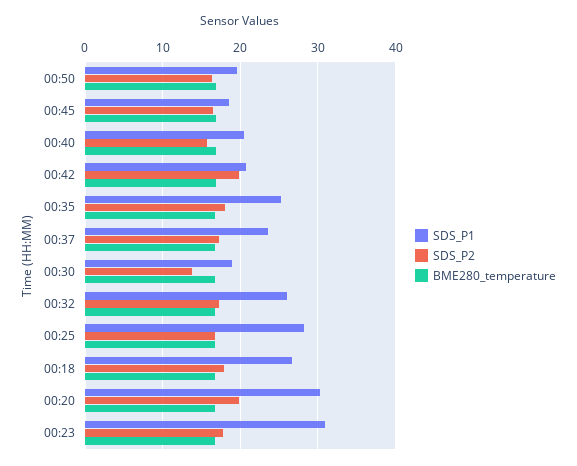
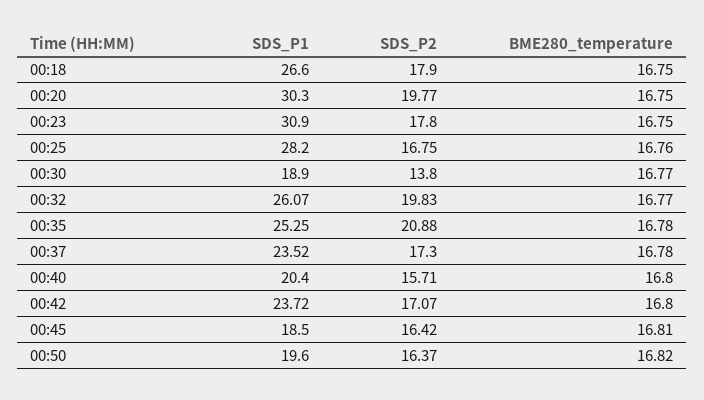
  {
    "SDS_P1": {
      "00:50": 19.6,
      "00:45": 18.5,
      "00:40": 20.4,
-     "00:42": 21,
+     "00:42": 23.72,
      "00:35": 25.25,
      "00:37": 23.52,
      "00:30": 18.9,
      "00:32": 26.07,
      "00:25": 28.2,
      "00:18": 26.6,
      "00:20": 30.3,
      "00:23": 30.9
    },
    "SDS_P2": {
      "00:50": 16.37,
      "00:45": 16.42,
      "00:40": 15.71,
-     "00:42": 20,
+     "00:42": 17.07,
-     "00:35": 18,
+     "00:35": 20.88,
      "00:37": 17.3,
      "00:30": 13.8,
-     "00:32": 17,
+     "00:32": 19.83,
      "00:25": 16.75,
      "00:18": 17.9,
      "00:20": 19.77,
      "00:23": 17.8
    },
    "BME280_temperature": {
      "00:50": 16.82,
      "00:45": 16.81,
      "00:40": 16.8,
      "00:42": 16.8,
      "00:35": 16.78,
      "00:37": 16.78,
      "00:30": 16.77,
      "00:32": 16.77,
      "00:25": 16.76,
      "00:18": 16.75,
      "00:20": 16.75,
      "00:23": 16.75
    }
  }

